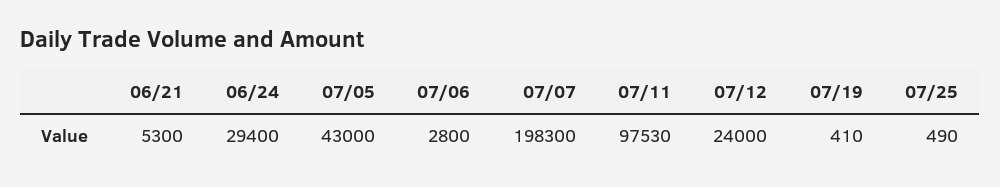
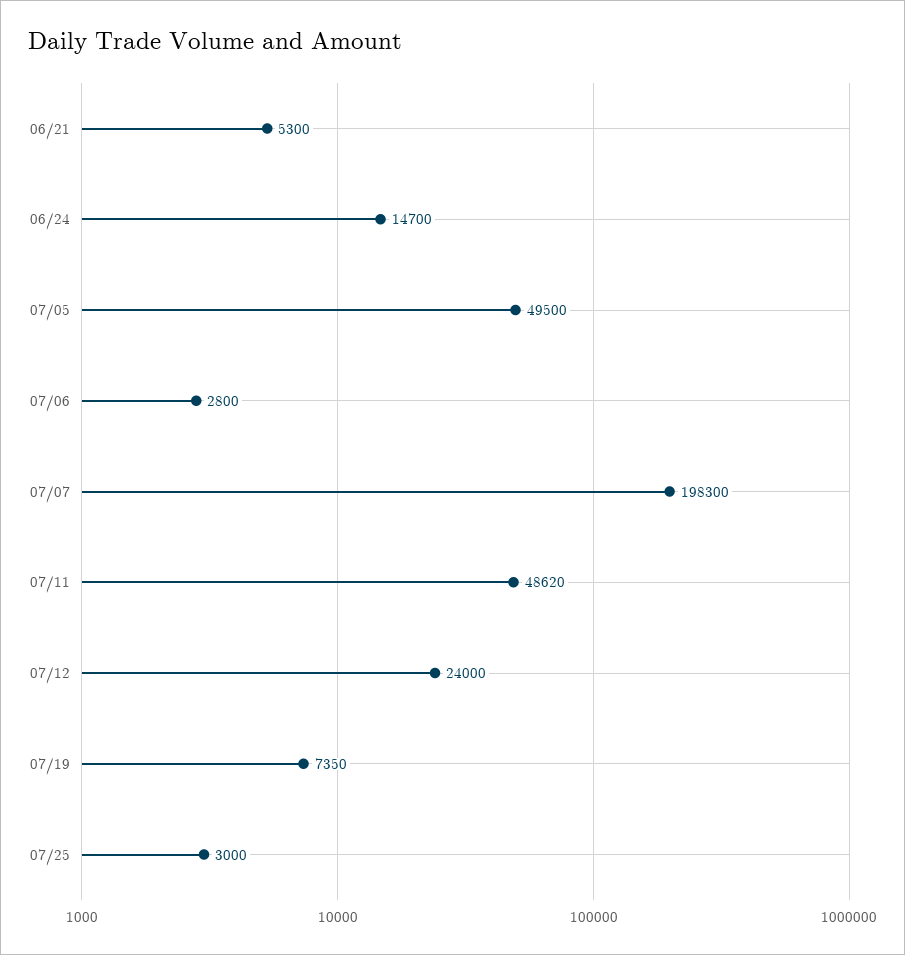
  {
    "06/21": 5300,
-   "06/24": 29400,
+   "06/24": 14700,
-   "07/05": 43000,
+   "07/05": 49500,
    "07/06": 2800,
    "07/07": 198300,
-   "07/11": 97530,
+   "07/11": 48620,
    "07/12": 24000,
-   "07/19": 410,
+   "07/19": 7350,
-   "07/25": 490
+   "07/25": 3000
  }

